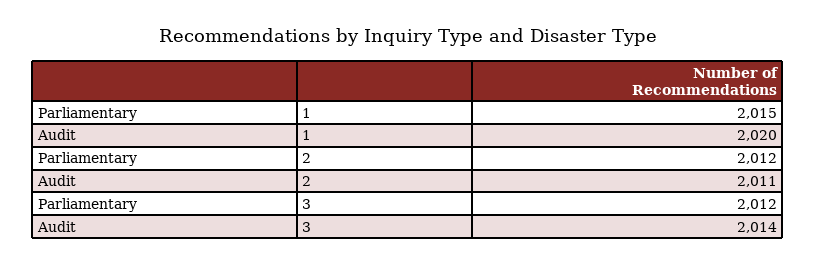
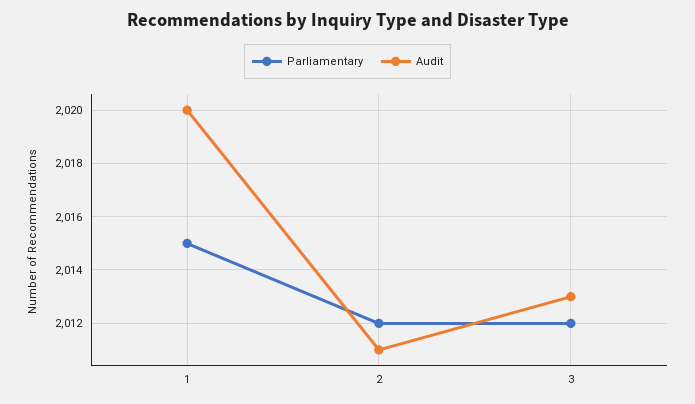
  {
    "Parliamentary": {
      "1": 2015,
      "2": 2012,
      "3": 2012
    },
    "Audit": {
      "1": 2020,
      "2": 2011,
-     "3": 2014
+     "3": 2013
    }
  }

